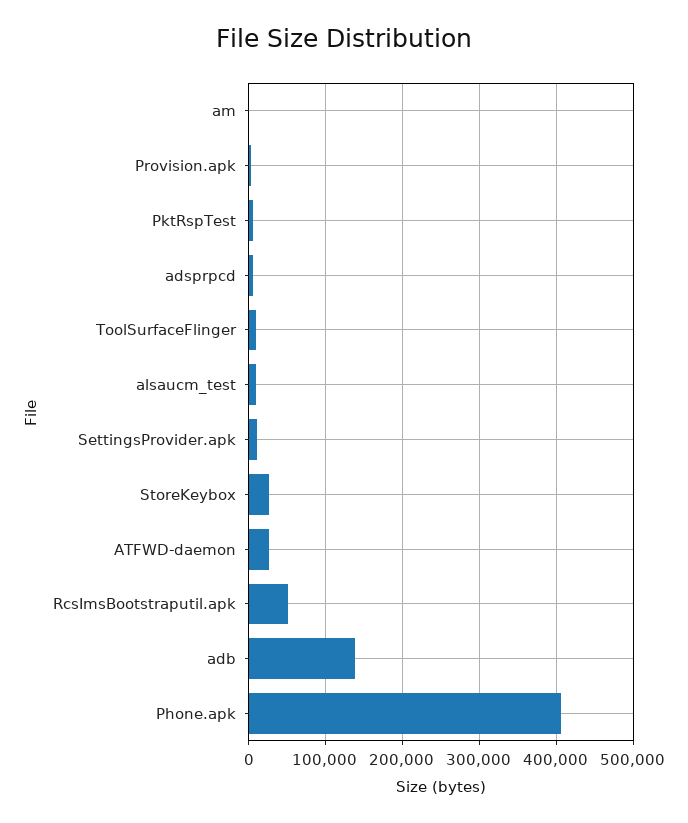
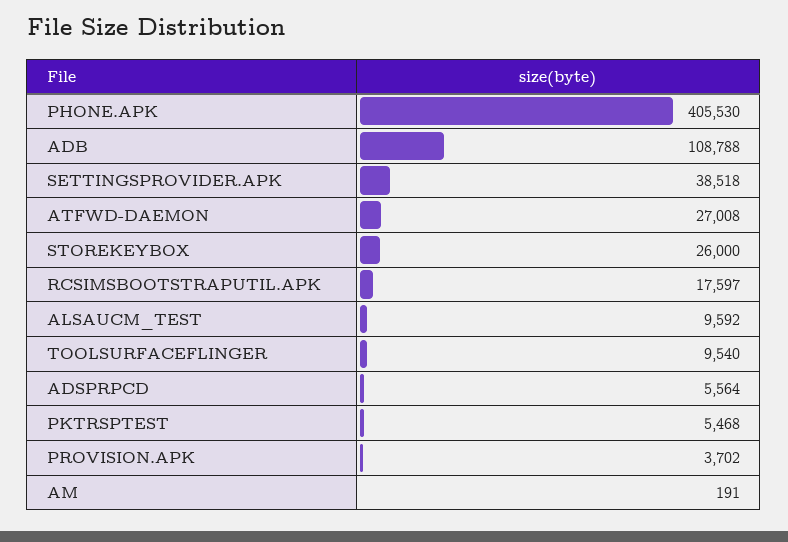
  {
    "am": 191,
    "Provision.apk": 3702,
    "PktRspTest": 5468,
    "adsprpcd": 5564,
    "ToolSurfaceFlinger": 9540,
    "alsaucm_test": 9592,
-   "SettingsProvider.apk": 10000,
+   "SettingsProvider.apk": 38518,
    "StoreKeybox": 26000,
    "ATFWD-daemon": 27008,
-   "RcsImsBootstraputil.apk": 50000,
+   "RcsImsBootstraputil.apk": 17597,
-   "adb": 140000,
+   "adb": 108788,
    "Phone.apk": 405530
  }

